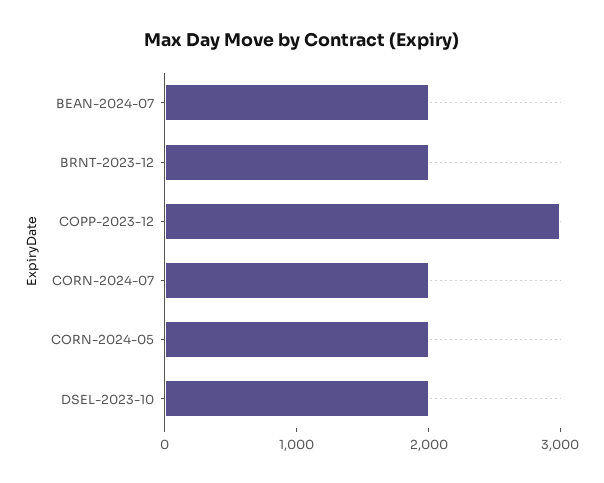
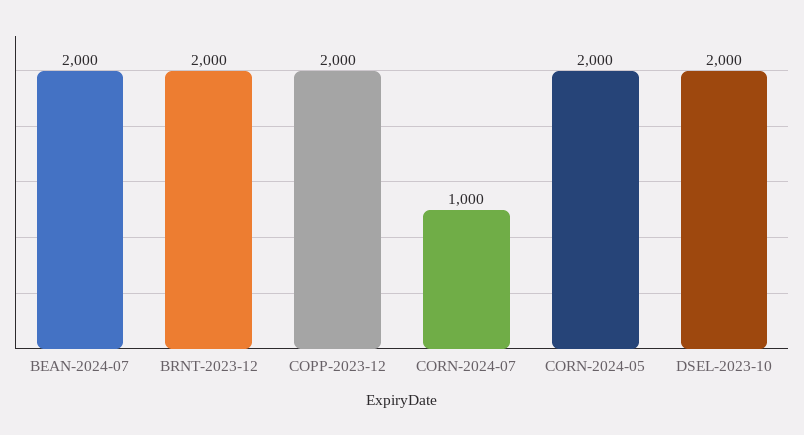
  {
    "BEAN-2024-07": 2000,
    "BRNT-2023-12": 2000,
-   "COPP-2023-12": 3000,
+   "COPP-2023-12": 2000,
-   "CORN-2024-07": 2000,
+   "CORN-2024-07": 1000,
    "CORN-2024-05": 2000,
    "DSEL-2023-10": 2000
  }

